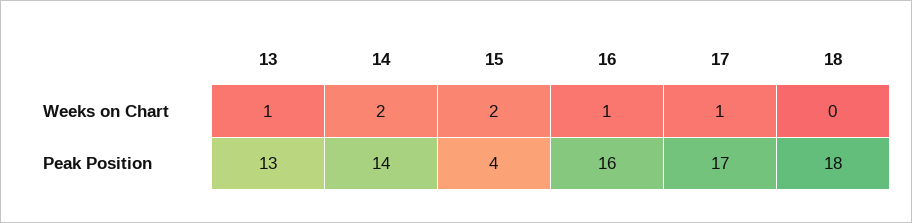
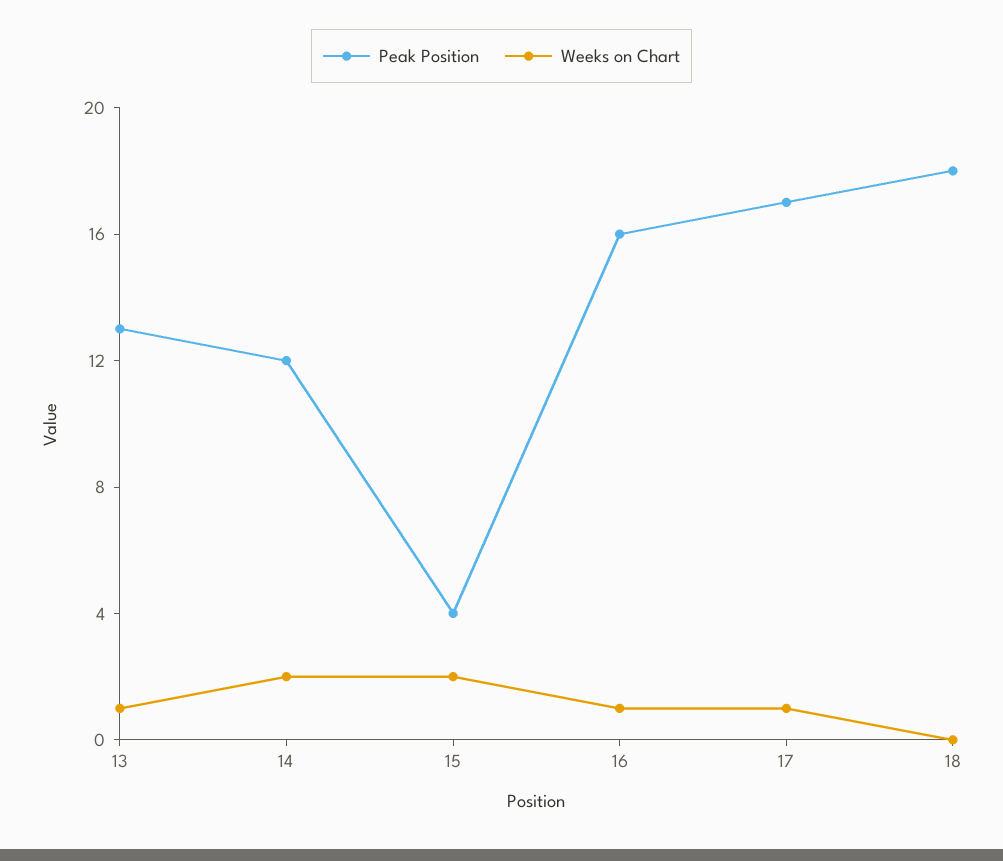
  {
    "Weeks on Chart": {
      "13": 1,
      "14": 2,
      "15": 2,
      "16": 1,
      "17": 1,
      "18": 0
    },
    "Peak Position": {
      "13": 13,
-     "14": 14,
+     "14": 12,
      "15": 4,
      "16": 16,
      "17": 17,
      "18": 18
    }
  }

